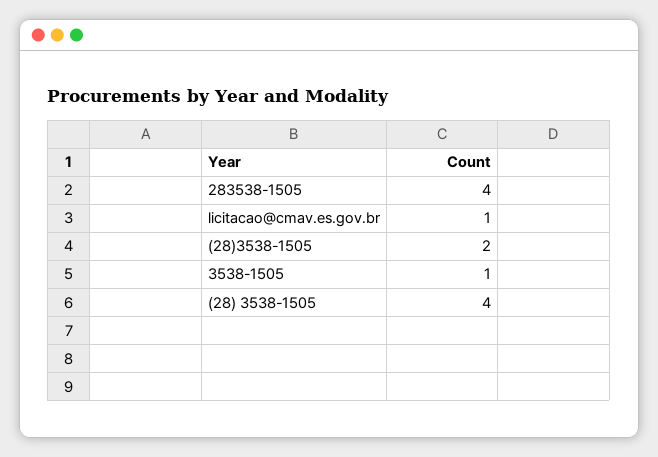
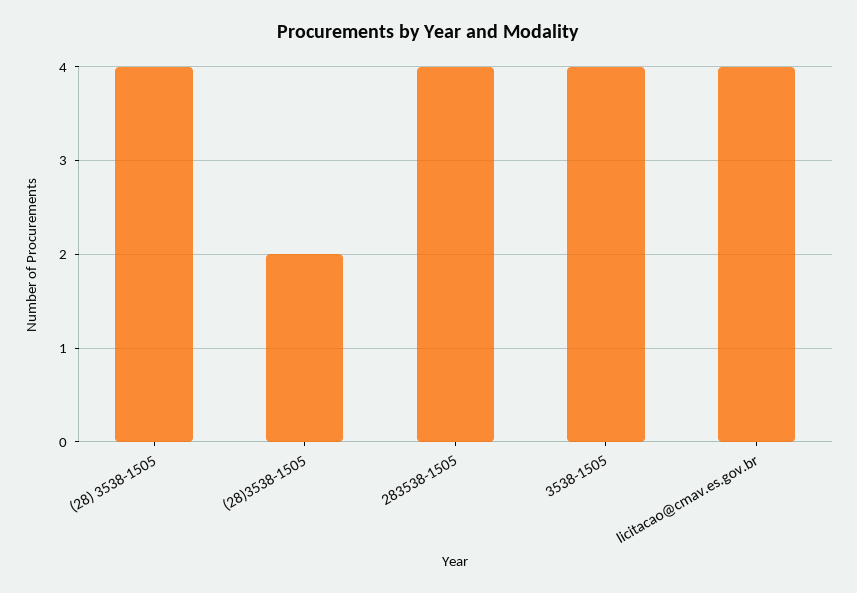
  {
    "283538-1505": 4,
-   "licitacao@cmav.es.gov.br": 1,
+   "licitacao@cmav.es.gov.br": 4,
    "(28)3538-1505": 2,
-   "3538-1505": 1,
+   "3538-1505": 4,
    "(28) 3538-1505": 4
  }

